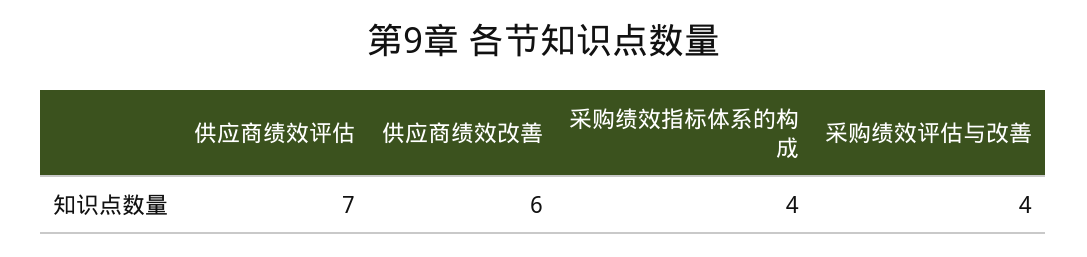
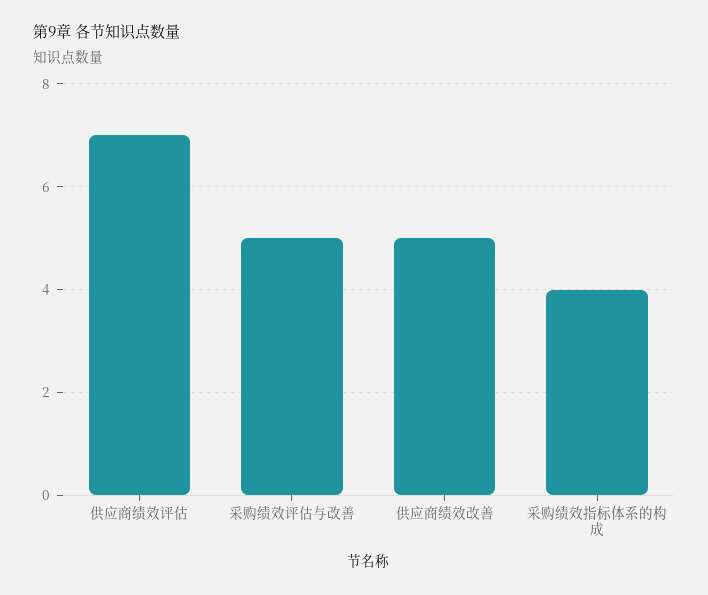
  {
    "供应商绩效评估": 7,
-   "供应商绩效改善": 6,
+   "供应商绩效改善": 5,
    "采购绩效指标体系的构成": 4,
-   "采购绩效评估与改善": 4
+   "采购绩效评估与改善": 5
  }

